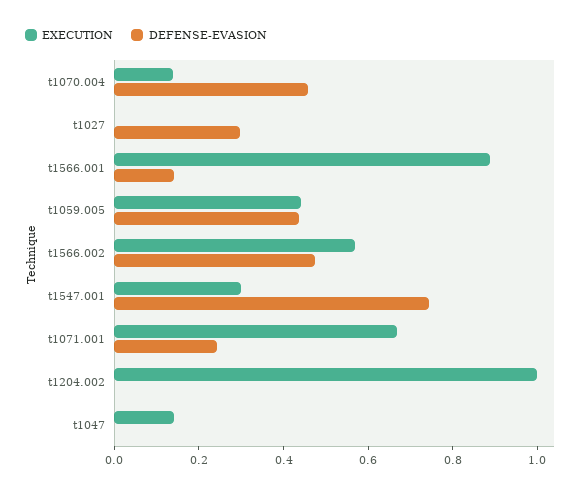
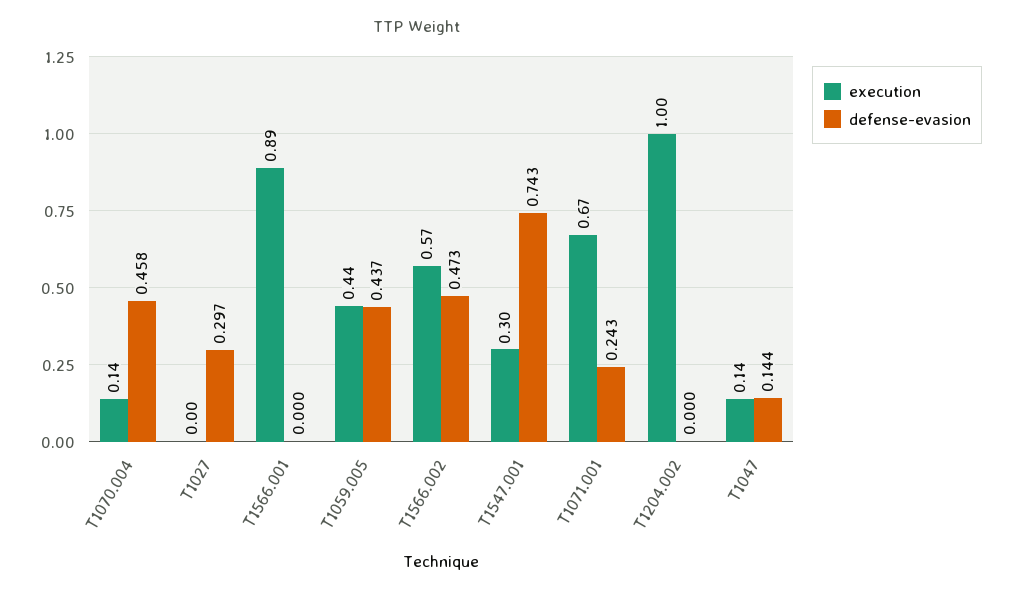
  {
    "EXECUTION": {
      "t1070.004": 0.14,
      "t1027": 0,
      "t1566.001": 0.89,
      "t1059.005": 0.44,
      "t1566.002": 0.57,
      "t1547.001": 0.3,
      "t1071.001": 0.67,
      "t1204.002": 1,
      "t1047": 0.14
    },
    "DEFENSE-EVASION": {
      "t1070.004": 0.458,
      "t1027": 0.297,
-     "t1566.001": 0.15,
+     "t1566.001": 0,
      "t1059.005": 0.437,
      "t1566.002": 0.473,
      "t1547.001": 0.743,
      "t1071.001": 0.243,
      "t1204.002": 0,
-     "t1047": 0
+     "t1047": 0.144
    }
  }

